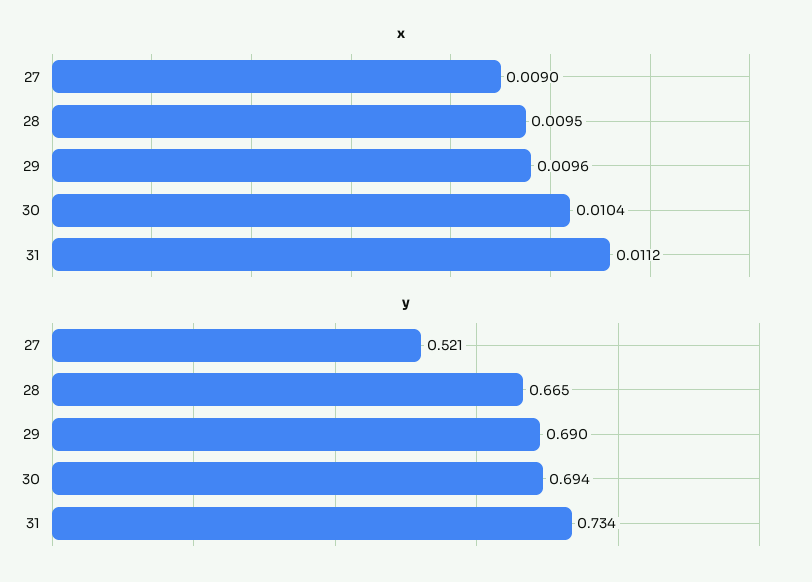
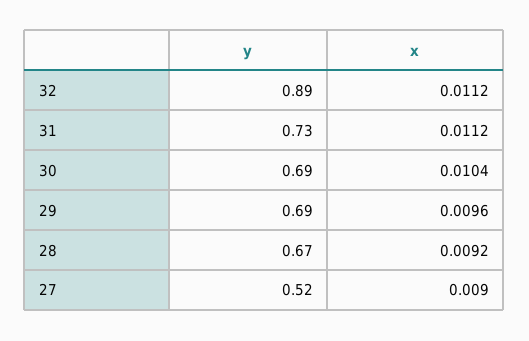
  {
    "x": {
      "27": 0.009,
-     "28": 0.0095,
+     "28": 0.0092,
      "29": 0.0096,
      "30": 0.0104,
-     "31": 0.0112
+     "31": 0.0112,
+     "32": 0.0112
    },
    "y": {
      "27": 0.521,
      "28": 0.665,
      "29": 0.69,
      "30": 0.694,
-     "31": 0.734
+     "31": 0.734,
+     "32": 0.89
    }
  }

